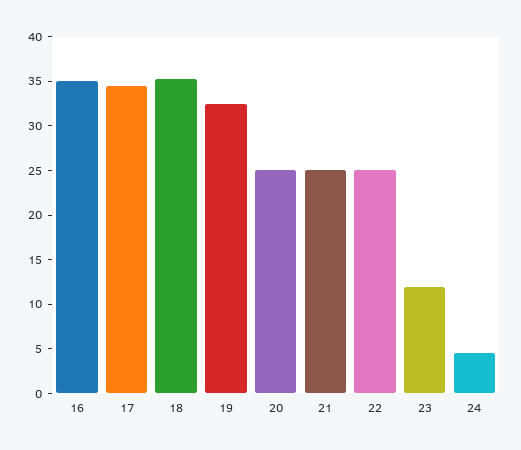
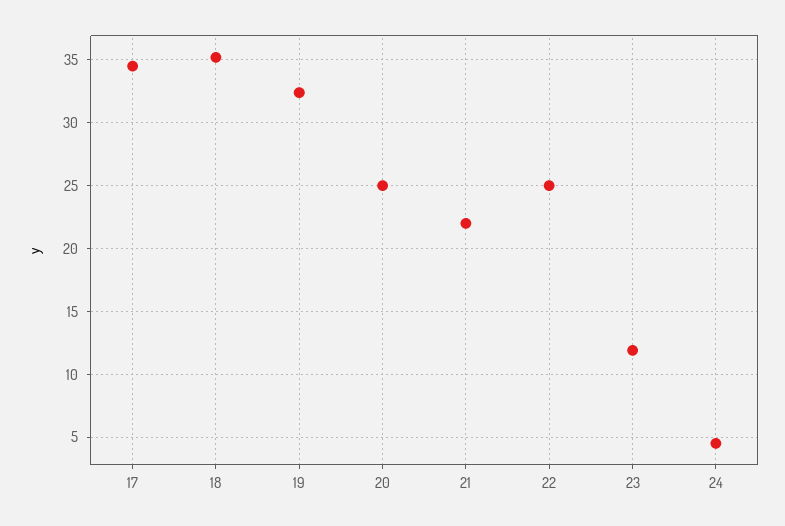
  {
-   "16": 35,
    "17": 34.5,
    "18": 35,
    "19": 32.5,
    "20": 25,
-   "21": 25,
+   "21": 22,
    "22": 25,
    "23": 12,
    "24": 4.5
  }

